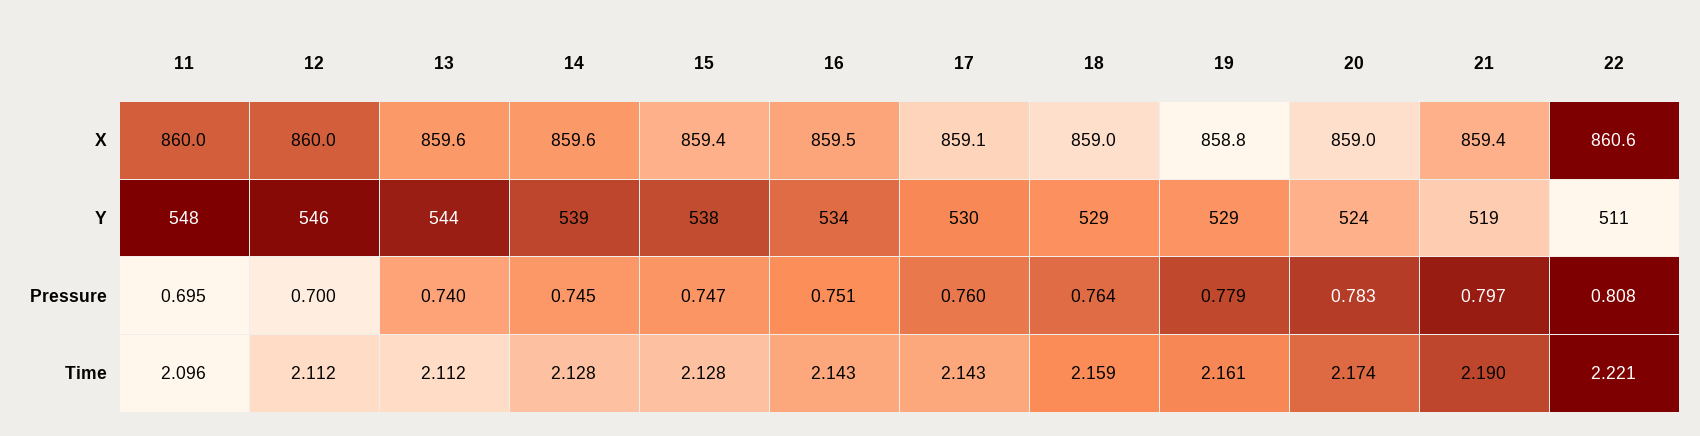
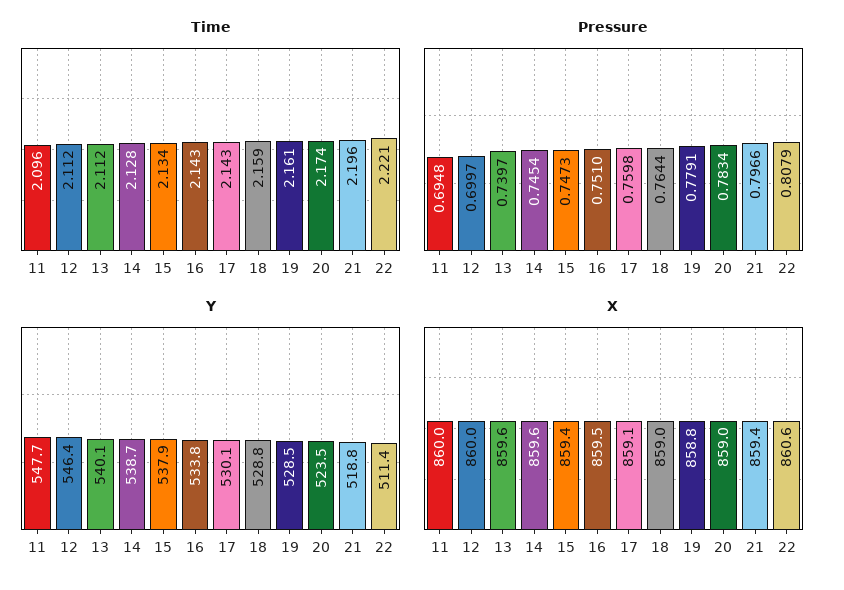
  {
    "X": {
      "11": 860,
      "12": 860,
      "13": 859.6,
      "14": 859.6,
      "15": 859.4,
      "16": 859.5,
      "17": 859.1,
      "18": 859,
      "19": 858.8,
      "20": 859,
      "21": 859.4,
      "22": 860.6
    },
    "Y": {
      "11": 547.7,
      "12": 546.4,
-     "13": 544,
+     "13": 540.1,
      "14": 538.7,
      "15": 537.9,
      "16": 533.8,
      "17": 530.1,
      "18": 528.8,
      "19": 528.5,
      "20": 523.5,
      "21": 518.8,
      "22": 511.4
    },
    "Pressure": {
      "11": 0.6948,
      "12": 0.6997,
      "13": 0.7397,
      "14": 0.7454,
      "15": 0.7473,
      "16": 0.751,
      "17": 0.7598,
      "18": 0.7644,
      "19": 0.7791,
      "20": 0.7834,
      "21": 0.7966,
      "22": 0.8079
    },
    "Time": {
      "11": 2.096,
      "12": 2.112,
      "13": 2.112,
      "14": 2.128,
-     "15": 2.128,
+     "15": 2.134,
      "16": 2.143,
      "17": 2.143,
      "18": 2.159,
      "19": 2.161,
      "20": 2.174,
-     "21": 2.19,
+     "21": 2.196,
      "22": 2.221
    }
  }

